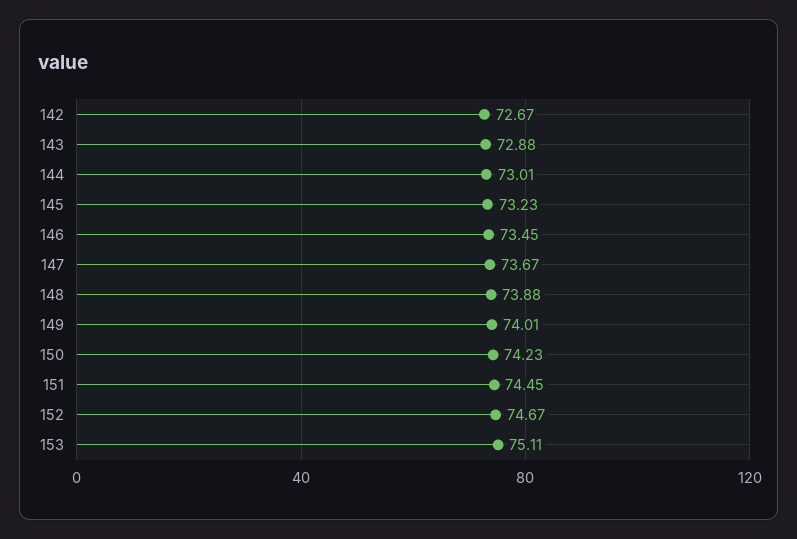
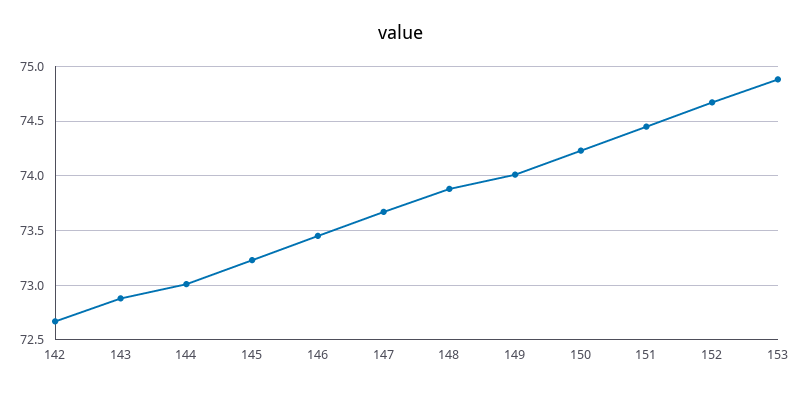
  {
    "142": 72.67,
    "143": 72.88,
    "144": 73.01,
    "145": 73.23,
    "146": 73.45,
    "147": 73.67,
    "148": 73.88,
    "149": 74.01,
    "150": 74.23,
    "151": 74.45,
    "152": 74.67,
-   "153": 75.11
+   "153": 74.9
  }

